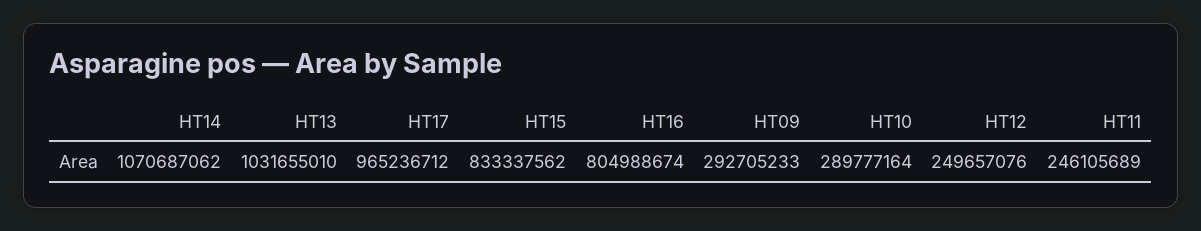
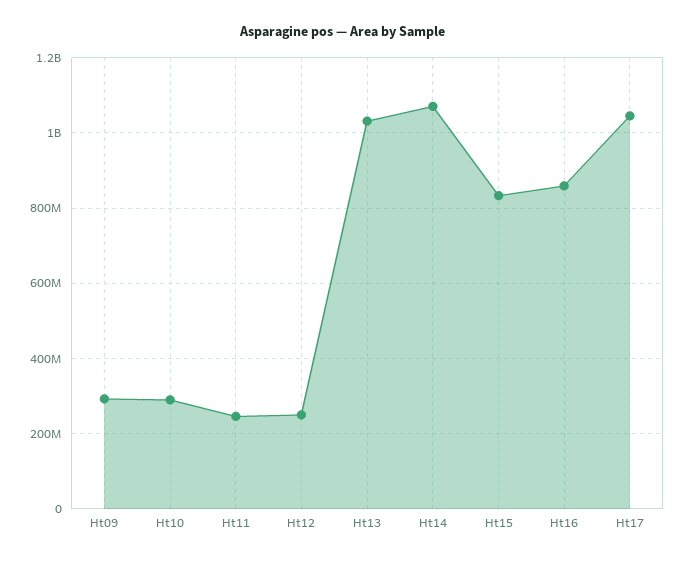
  {
    "HT14": 1070687062,
    "HT13": 1031655010,
-   "HT17": 965236712,
+   "HT17": 1040000000,
    "HT15": 833337562,
-   "HT16": 804988674,
+   "HT16": 860000000,
    "HT09": 292705233,
    "HT10": 289777164,
    "HT12": 249657076,
    "HT11": 246105689
  }

